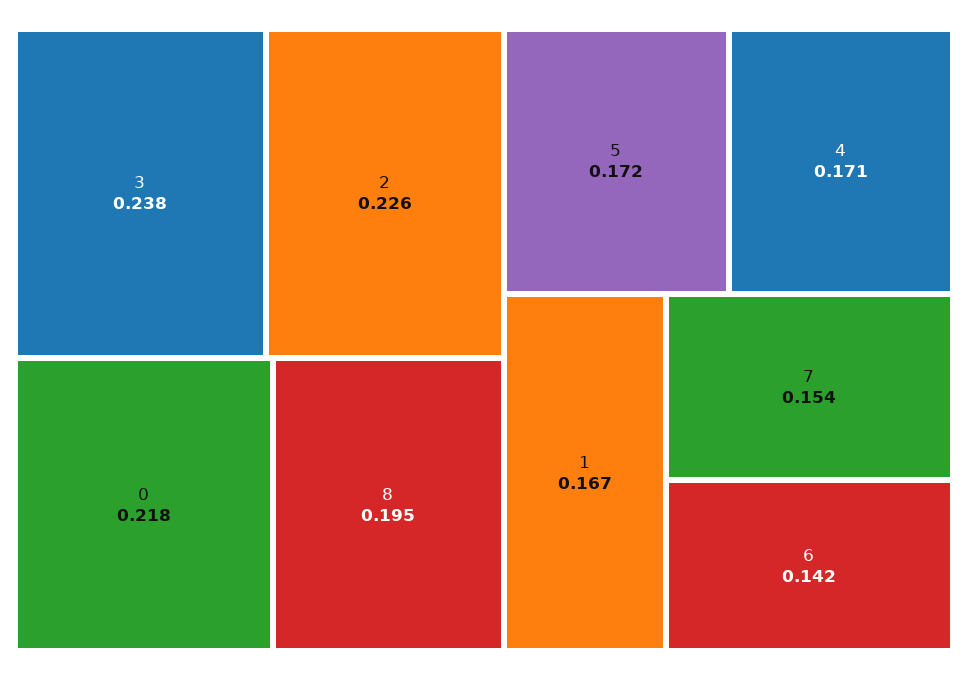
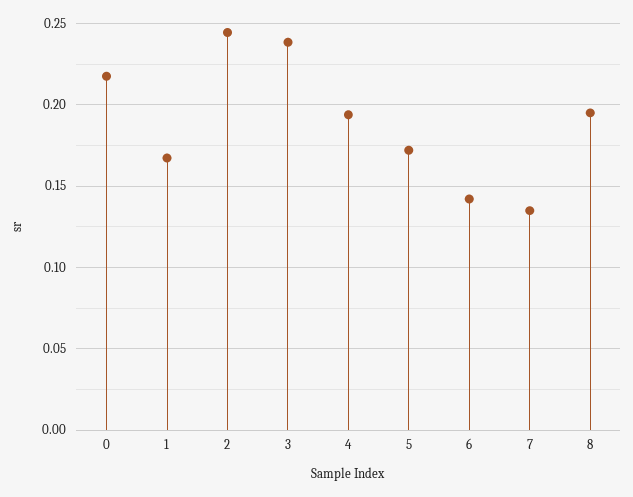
  {
    "3": 0.238,
-   "2": 0.226,
+   "2": 0.245,
    "0": 0.218,
    "8": 0.195,
    "5": 0.172,
-   "4": 0.171,
+   "4": 0.195,
    "1": 0.167,
-   "7": 0.154,
+   "7": 0.135,
    "6": 0.142
  }

